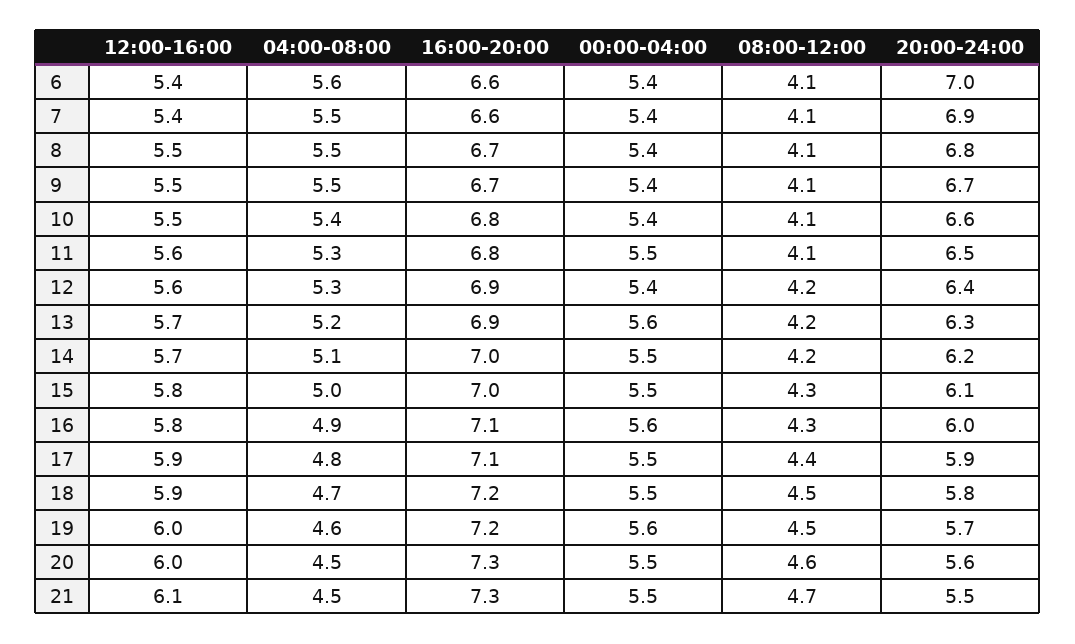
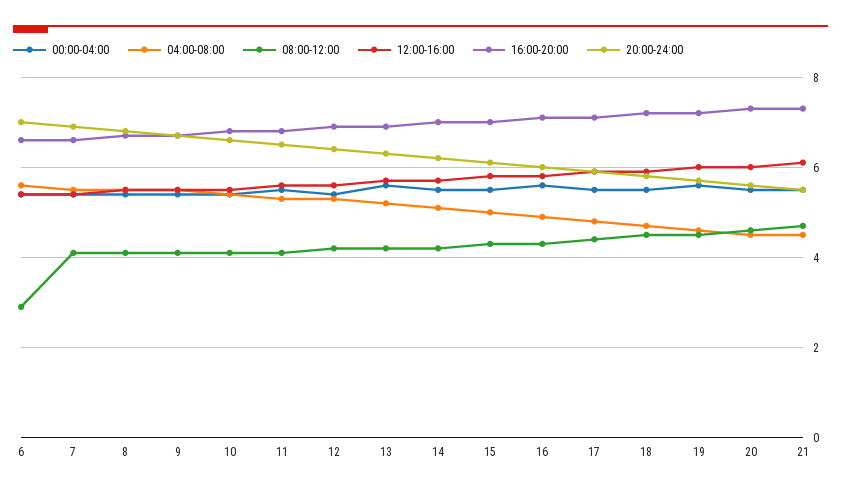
  {
    "12:00-16:00": {
      "6": 5.4,
      "7": 5.4,
      "8": 5.5,
      "9": 5.5,
      "10": 5.5,
      "11": 5.6,
      "12": 5.6,
      "13": 5.7,
      "14": 5.7,
      "15": 5.8,
      "16": 5.8,
      "17": 5.9,
      "18": 5.9,
      "19": 6,
      "20": 6,
      "21": 6.1
    },
    "04:00-08:00": {
      "6": 5.6,
      "7": 5.5,
      "8": 5.5,
      "9": 5.5,
      "10": 5.4,
      "11": 5.3,
      "12": 5.3,
      "13": 5.2,
      "14": 5.1,
      "15": 5,
      "16": 4.9,
      "17": 4.8,
      "18": 4.7,
      "19": 4.6,
      "20": 4.5,
      "21": 4.5
    },
    "16:00-20:00": {
      "6": 6.6,
      "7": 6.6,
      "8": 6.7,
      "9": 6.7,
      "10": 6.8,
      "11": 6.8,
      "12": 6.9,
      "13": 6.9,
      "14": 7,
      "15": 7,
      "16": 7.1,
      "17": 7.1,
      "18": 7.2,
      "19": 7.2,
      "20": 7.3,
      "21": 7.3
    },
    "00:00-04:00": {
      "6": 5.4,
      "7": 5.4,
      "8": 5.4,
      "9": 5.4,
      "10": 5.4,
      "11": 5.5,
      "12": 5.4,
      "13": 5.6,
      "14": 5.5,
      "15": 5.5,
      "16": 5.6,
      "17": 5.5,
      "18": 5.5,
      "19": 5.6,
      "20": 5.5,
      "21": 5.5
    },
    "08:00-12:00": {
-     "6": 4.1,
+     "6": 3,
      "7": 4.1,
      "8": 4.1,
      "9": 4.1,
      "10": 4.1,
      "11": 4.1,
      "12": 4.2,
      "13": 4.2,
      "14": 4.2,
      "15": 4.3,
      "16": 4.3,
      "17": 4.4,
      "18": 4.5,
      "19": 4.5,
      "20": 4.6,
      "21": 4.7
    },
    "20:00-24:00": {
      "6": 7,
      "7": 6.9,
      "8": 6.8,
      "9": 6.7,
      "10": 6.6,
      "11": 6.5,
      "12": 6.4,
      "13": 6.3,
      "14": 6.2,
      "15": 6.1,
      "16": 6,
      "17": 5.9,
      "18": 5.8,
      "19": 5.7,
      "20": 5.6,
      "21": 5.5
    }
  }

